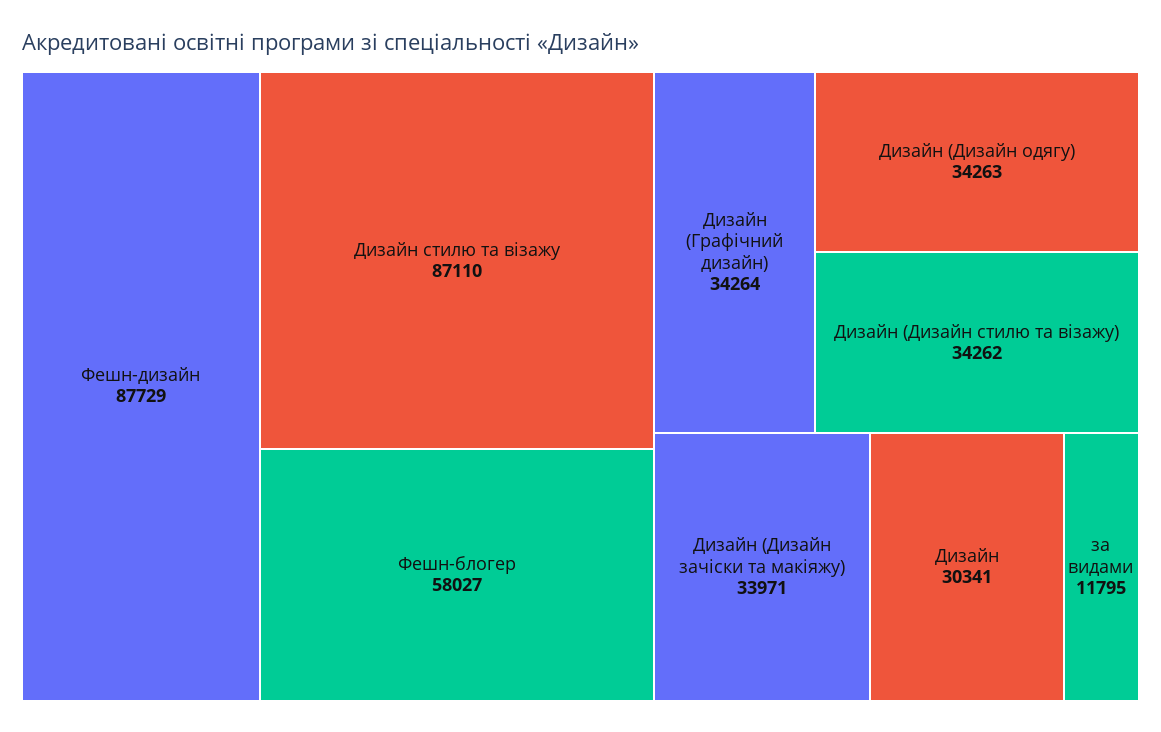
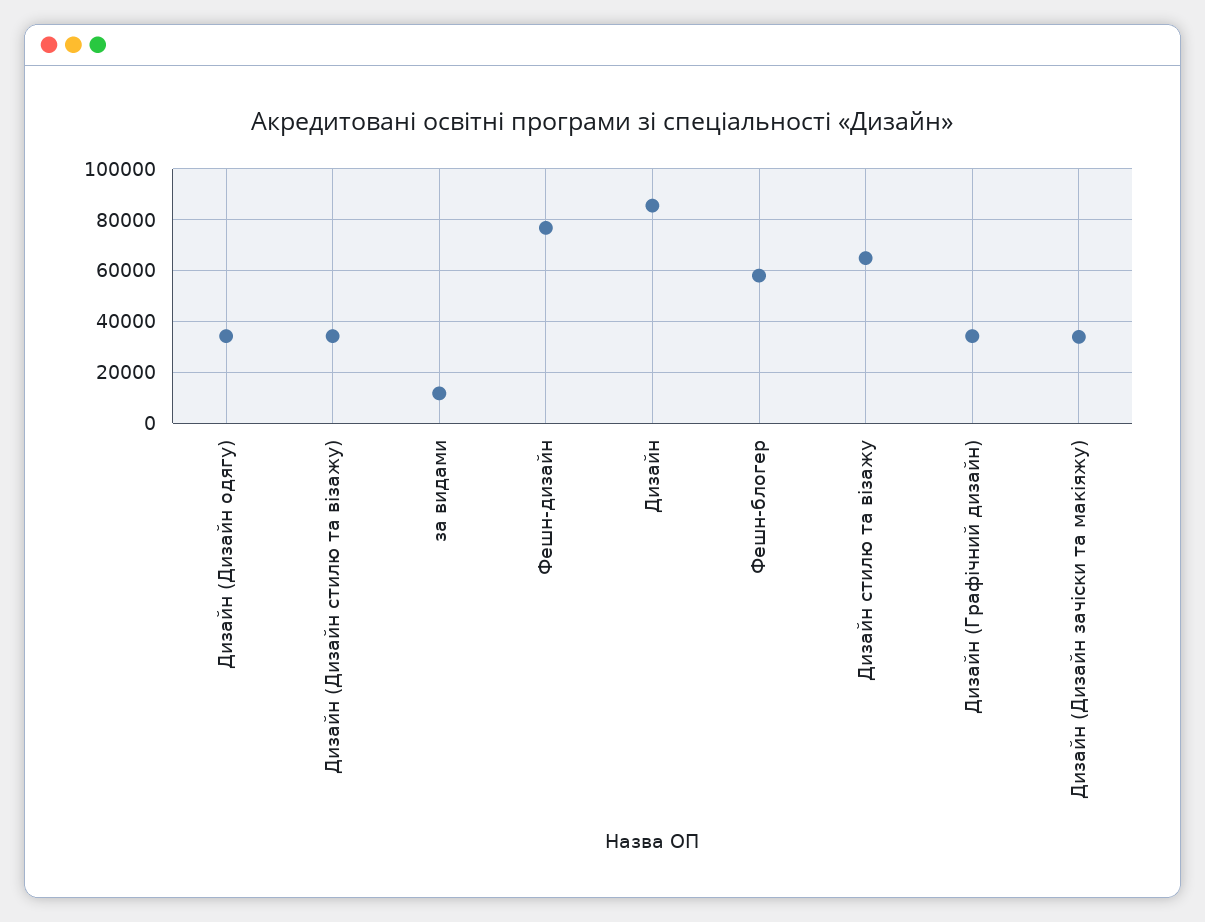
  {
-   "Фешн-дизайн": 87729,
+   "Фешн-дизайн": 77500,
-   "Дизайн стилю та візажу": 87110,
+   "Дизайн стилю та візажу": 65000,
    "Фешн-блогер": 58027,
    "Дизайн (Графічний дизайн)": 34264,
    "Дизайн (Дизайн одягу)": 34263,
    "Дизайн (Дизайн стилю та візажу)": 34262,
    "Дизайн (Дизайн зачіски та макіяжу)": 33971,
-   "Дизайн": 30341,
+   "Дизайн": 85000,
    "за видами": 11795
  }

